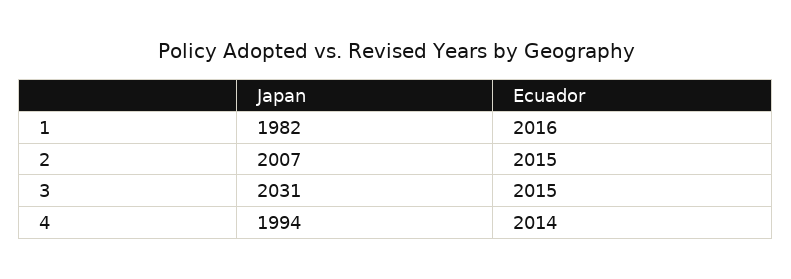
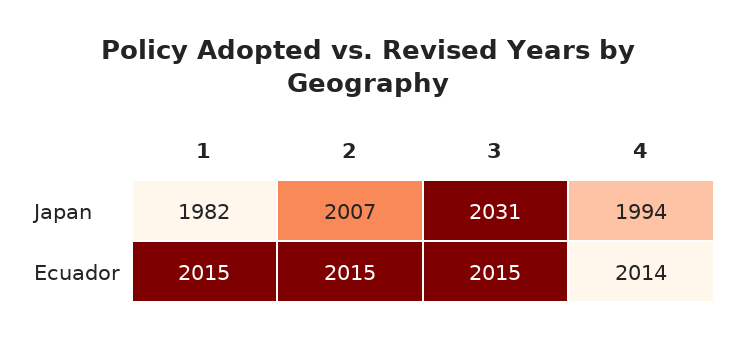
  {
    "Japan": {
      "1": 1982,
      "2": 2007,
      "3": 2031,
      "4": 1994
    },
    "Ecuador": {
-     "1": 2016,
+     "1": 2015,
      "2": 2015,
      "3": 2015,
      "4": 2014
    }
  }

